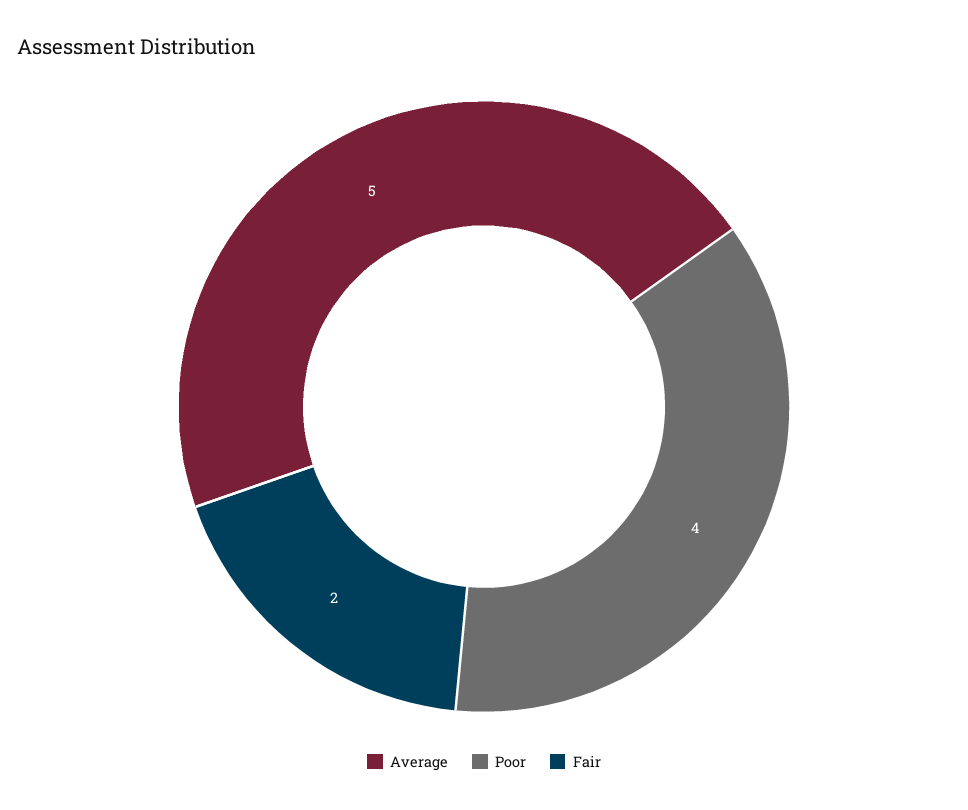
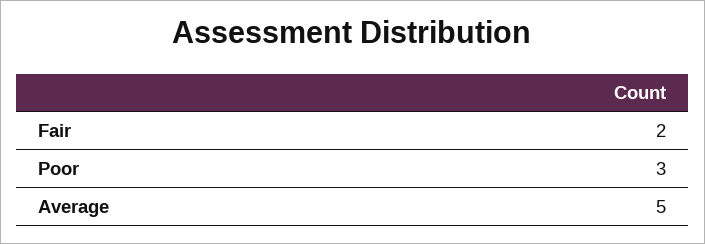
  {
    "Average": 5,
-   "Poor": 4,
+   "Poor": 3,
    "Fair": 2
  }

